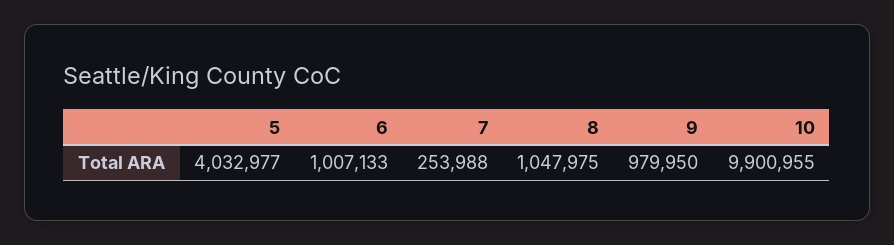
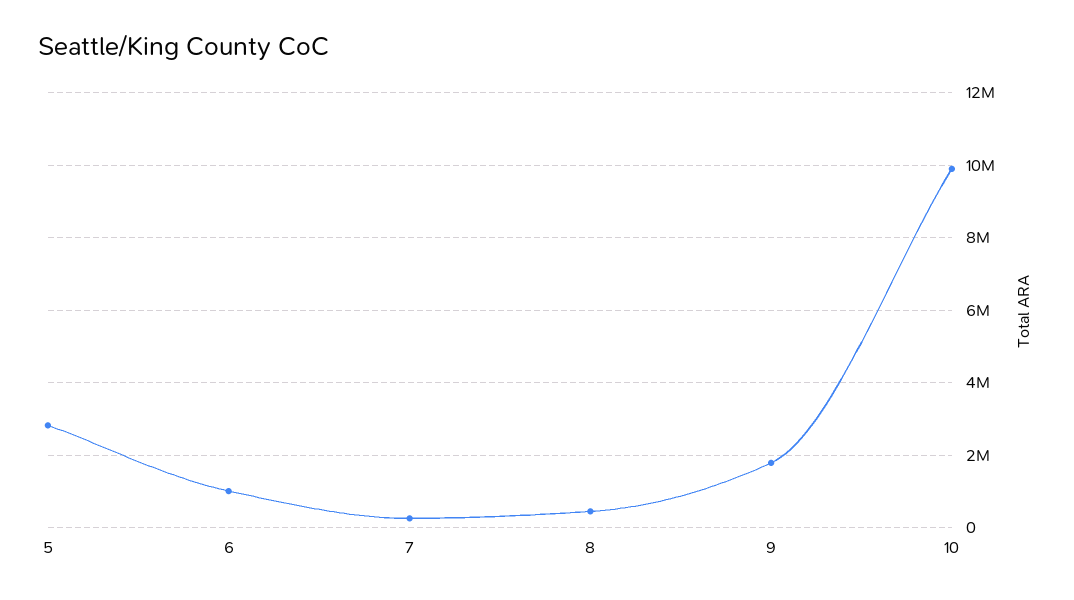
  {
-   "5": 4032977,
+   "5": 2800000,
    "6": 1007133,
    "7": 253988,
-   "8": 1047975,
+   "8": 400000,
-   "9": 979950,
+   "9": 1800000,
    "10": 9900955
  }

